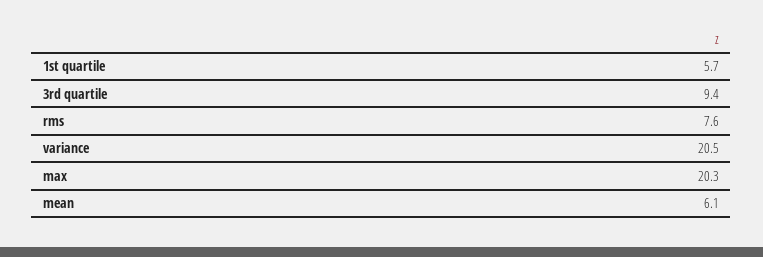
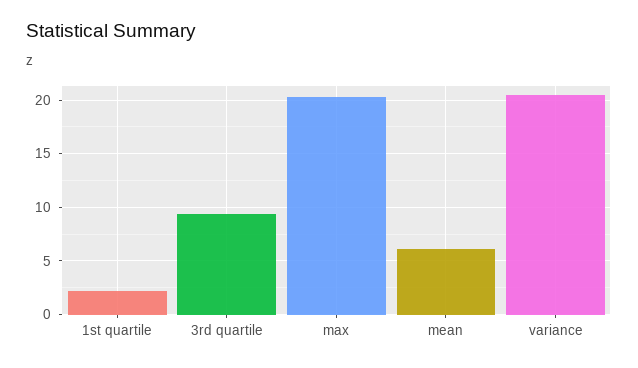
  {
-   "1st quartile": 5.7,
+   "1st quartile": 2,
    "3rd quartile": 9.4,
-   "rms": 7.6,
    "variance": 20.5,
    "max": 20.3,
    "mean": 6.1
  }

